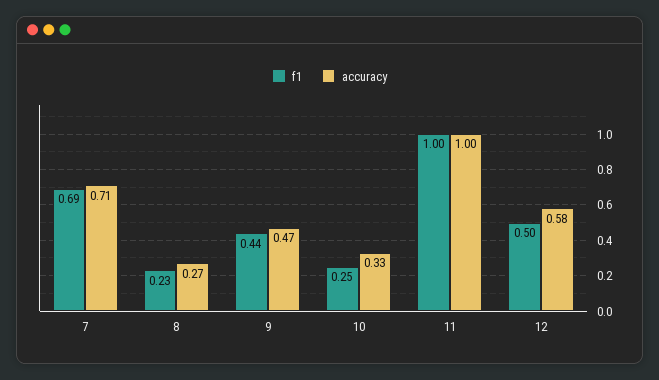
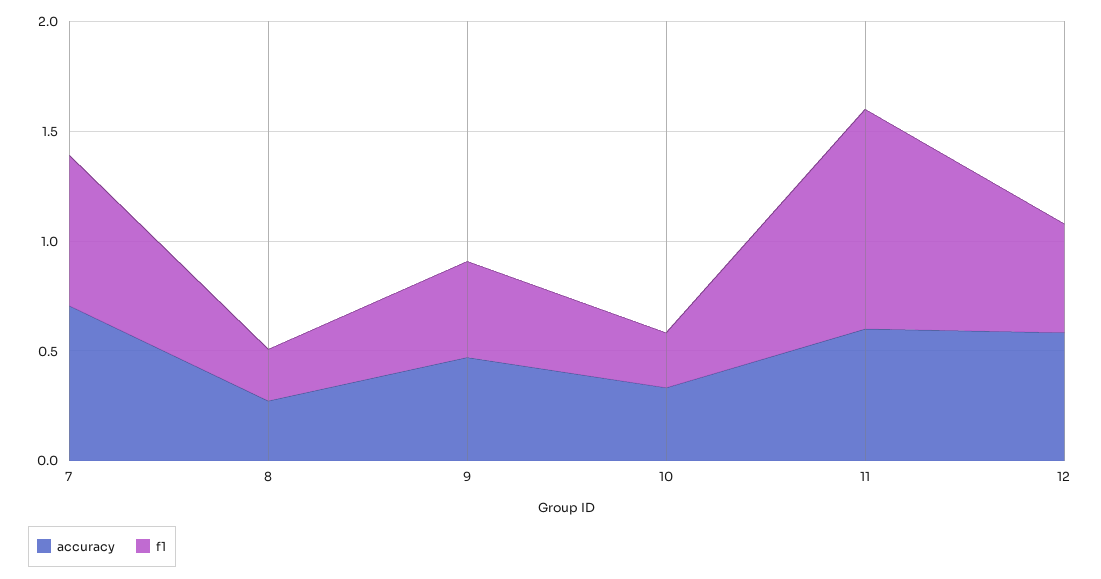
  {
    "f1": {
      "7": 0.69,
      "8": 0.23,
      "9": 0.44,
      "10": 0.25,
      "11": 1,
      "12": 0.5
    },
    "accuracy": {
      "7": 0.71,
      "8": 0.27,
      "9": 0.47,
      "10": 0.33,
-     "11": 1,
+     "11": 0.6,
      "12": 0.58
    }
  }

